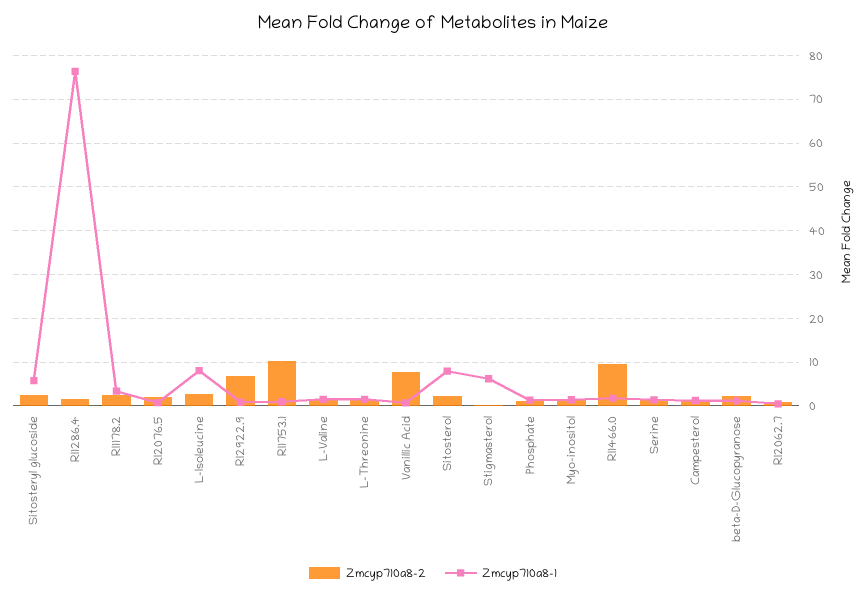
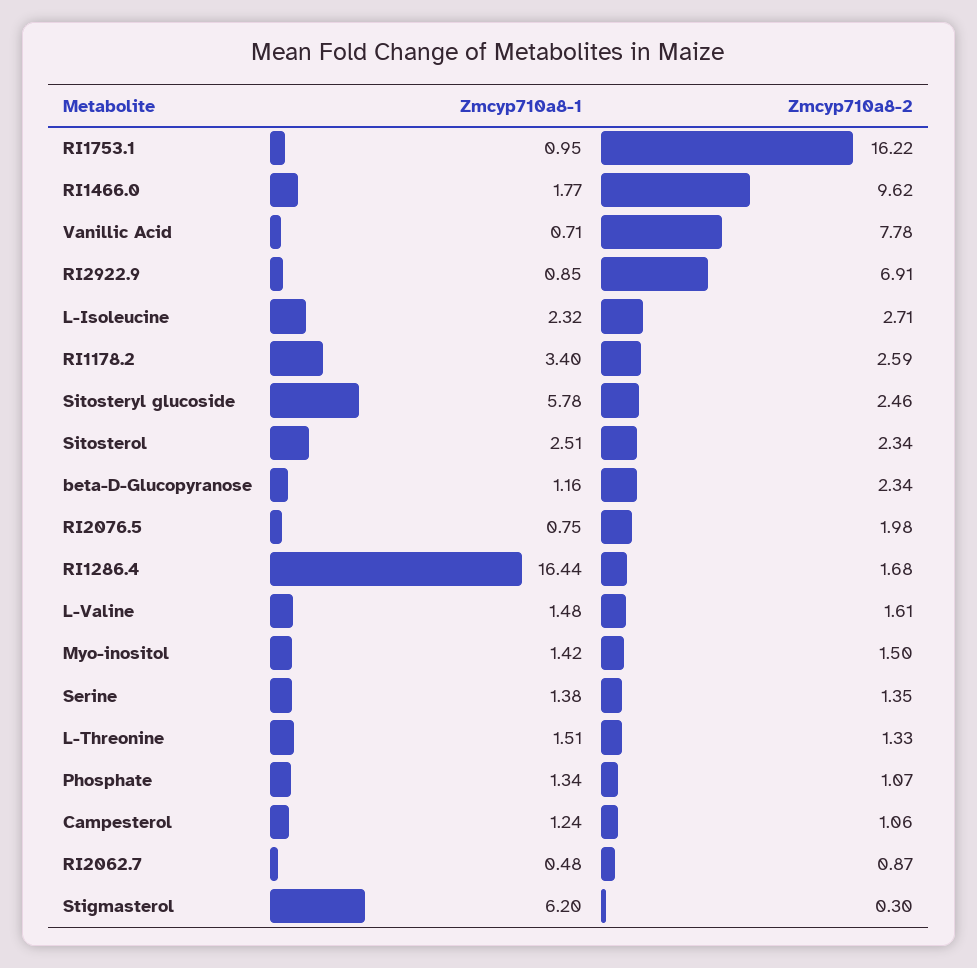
  {
    "Zmcyp710a8-2": {
      "Sitosteryl glucoside": 2.46,
      "RI1286.4": 1.68,
      "RI1178.2": 2.59,
      "RI2076.5": 1.98,
      "L-Isoleucine": 2.71,
      "RI2922.9": 6.91,
-     "RI1753.1": 10,
+     "RI1753.1": 16.22,
      "L-Valine": 1.61,
      "L-Threonine": 1.33,
      "Vanillic Acid": 7.78,
      "Sitosterol": 2.34,
      "Stigmasterol": 0.3,
      "Phosphate": 1.07,
      "Myo-inositol": 1.5,
      "RI1466.0": 9.62,
      "Serine": 1.35,
      "Campesterol": 1.06,
      "beta-D-Glucopyranose": 2.34,
      "RI2062.7": 0.87
    },
    "Zmcyp710a8-1": {
      "Sitosteryl glucoside": 5.78,
-     "RI1286.4": 76,
+     "RI1286.4": 16.44,
      "RI1178.2": 3.4,
      "RI2076.5": 0.75,
-     "L-Isoleucine": 8,
+     "L-Isoleucine": 2.32,
      "RI2922.9": 0.85,
      "RI1753.1": 0.95,
      "L-Valine": 1.48,
      "L-Threonine": 1.51,
      "Vanillic Acid": 0.71,
-     "Sitosterol": 8,
+     "Sitosterol": 2.51,
      "Stigmasterol": 6.2,
      "Phosphate": 1.34,
      "Myo-inositol": 1.42,
      "RI1466.0": 1.77,
      "Serine": 1.38,
      "Campesterol": 1.24,
      "beta-D-Glucopyranose": 1.16,
      "RI2062.7": 0.48
    }
  }

